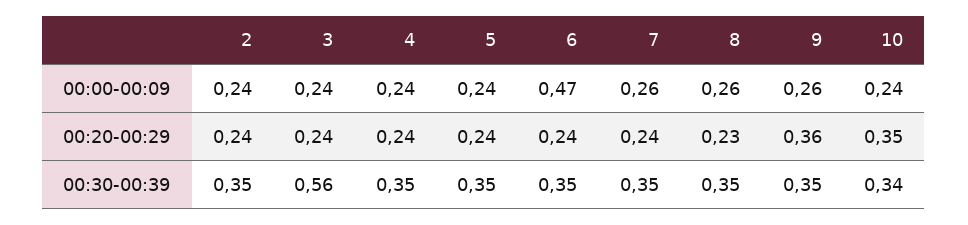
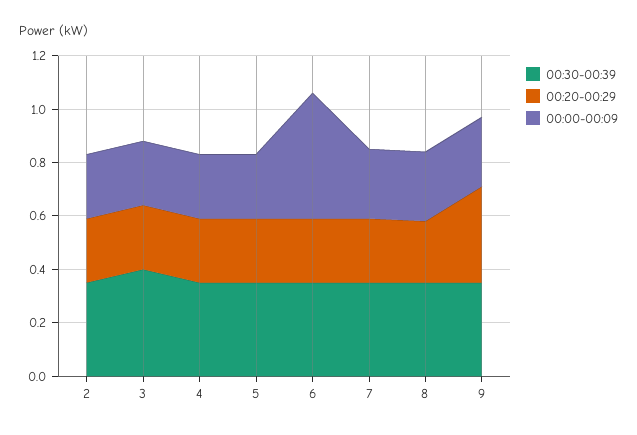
  {
    "00:00-00:09": {
      "2": 0.24,
      "3": 0.24,
      "4": 0.24,
      "5": 0.24,
      "6": 0.47,
      "7": 0.26,
      "8": 0.26,
-     "9": 0.26,
+     "9": 0.26
-     "10": 0.24
    },
    "00:20-00:29": {
      "2": 0.24,
      "3": 0.24,
      "4": 0.24,
      "5": 0.24,
      "6": 0.24,
      "7": 0.24,
      "8": 0.23,
-     "9": 0.36,
+     "9": 0.36
-     "10": 0.35
    },
    "00:30-00:39": {
      "2": 0.35,
-     "3": 0.56,
+     "3": 0.4,
      "4": 0.35,
      "5": 0.35,
      "6": 0.35,
      "7": 0.35,
      "8": 0.35,
-     "9": 0.35,
+     "9": 0.35
-     "10": 0.34
    }
  }

